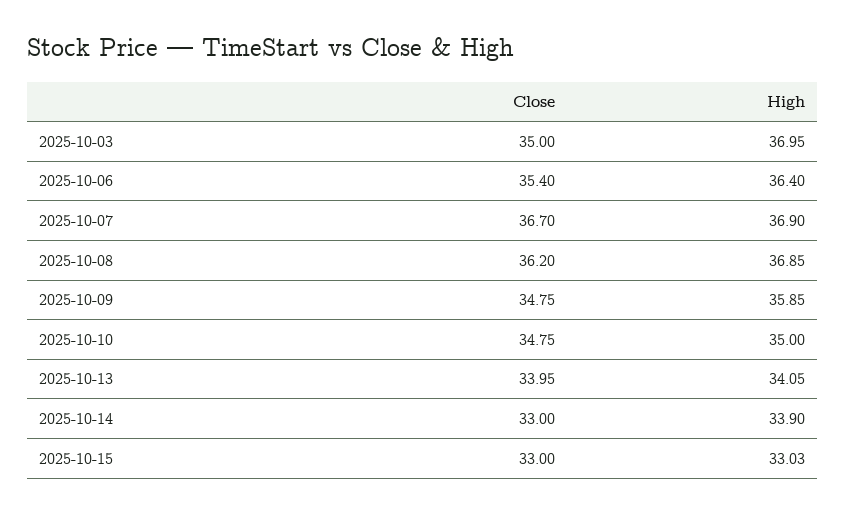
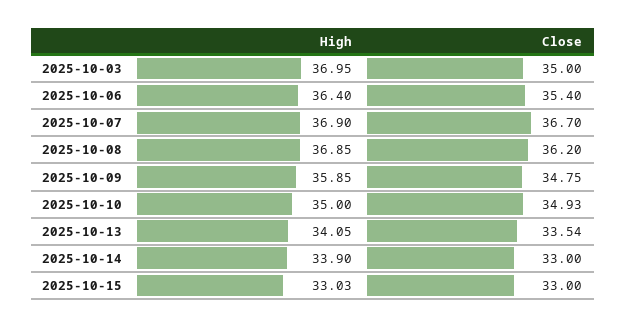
  {
    "Close": {
      "2025-10-03": 35,
      "2025-10-06": 35.4,
      "2025-10-07": 36.7,
      "2025-10-08": 36.2,
      "2025-10-09": 34.75,
-     "2025-10-10": 34.75,
+     "2025-10-10": 34.93,
-     "2025-10-13": 33.95,
+     "2025-10-13": 33.54,
      "2025-10-14": 33,
      "2025-10-15": 33
    },
    "High": {
      "2025-10-03": 36.95,
      "2025-10-06": 36.4,
      "2025-10-07": 36.9,
      "2025-10-08": 36.85,
      "2025-10-09": 35.85,
      "2025-10-10": 35,
      "2025-10-13": 34.05,
      "2025-10-14": 33.9,
      "2025-10-15": 33.03
    }
  }

